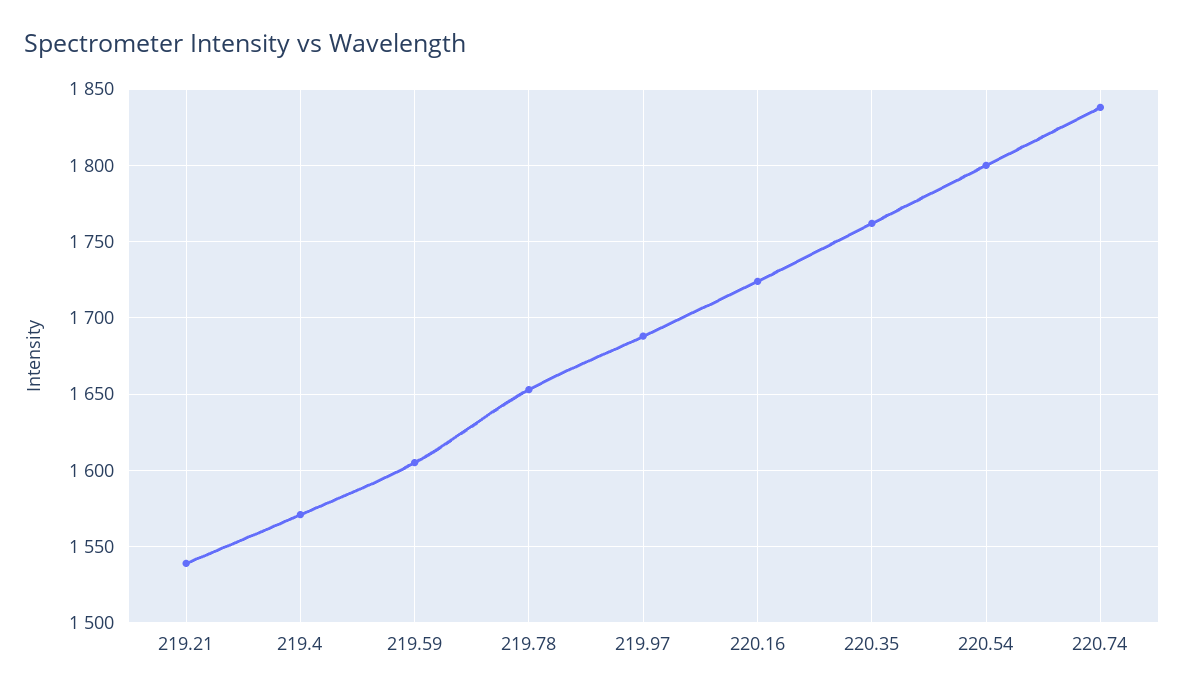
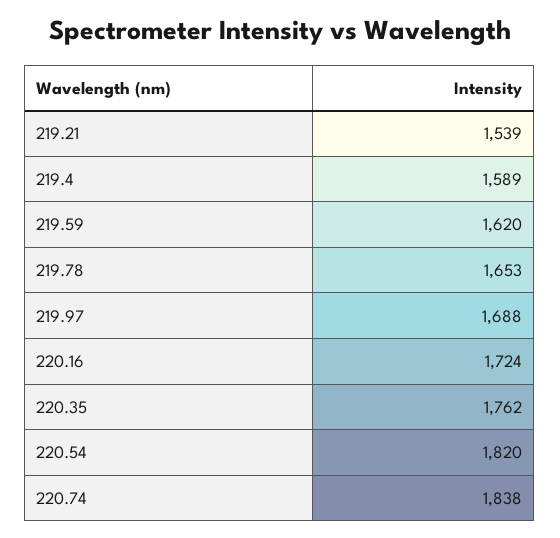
  {
    "219.21": 1539,
-   "219.4": 1570,
+   "219.4": 1589,
-   "219.59": 1605,
+   "219.59": 1620,
    "219.78": 1653,
    "219.97": 1688,
    "220.16": 1724,
    "220.35": 1762,
-   "220.54": 1800,
+   "220.54": 1820,
    "220.74": 1838
  }

